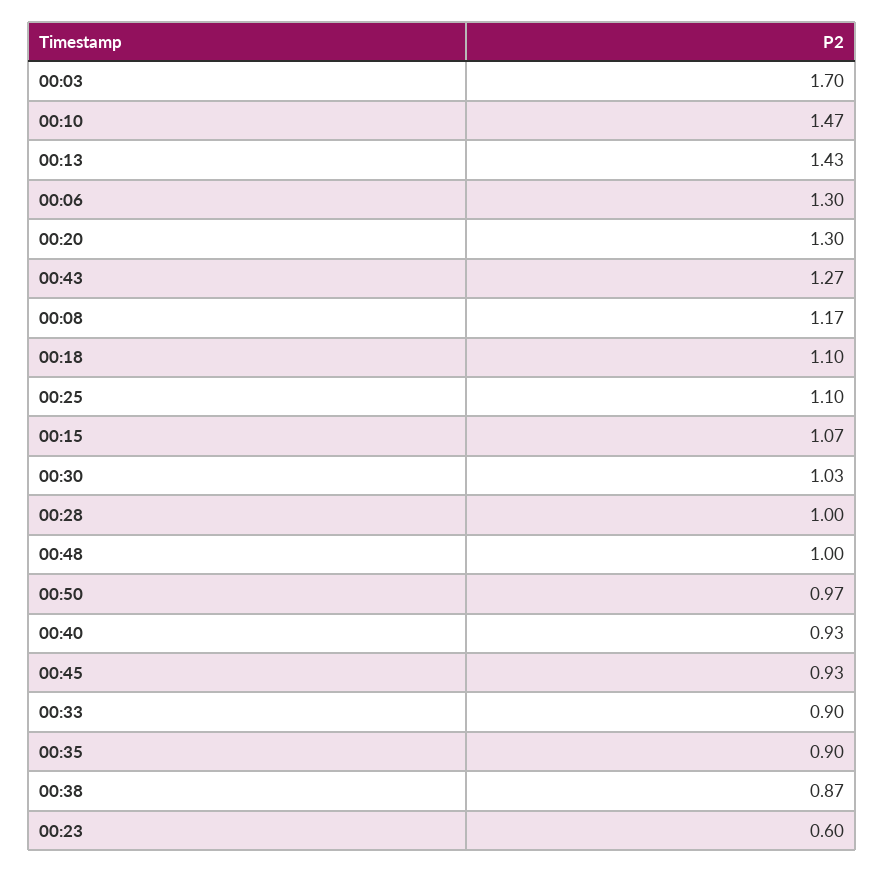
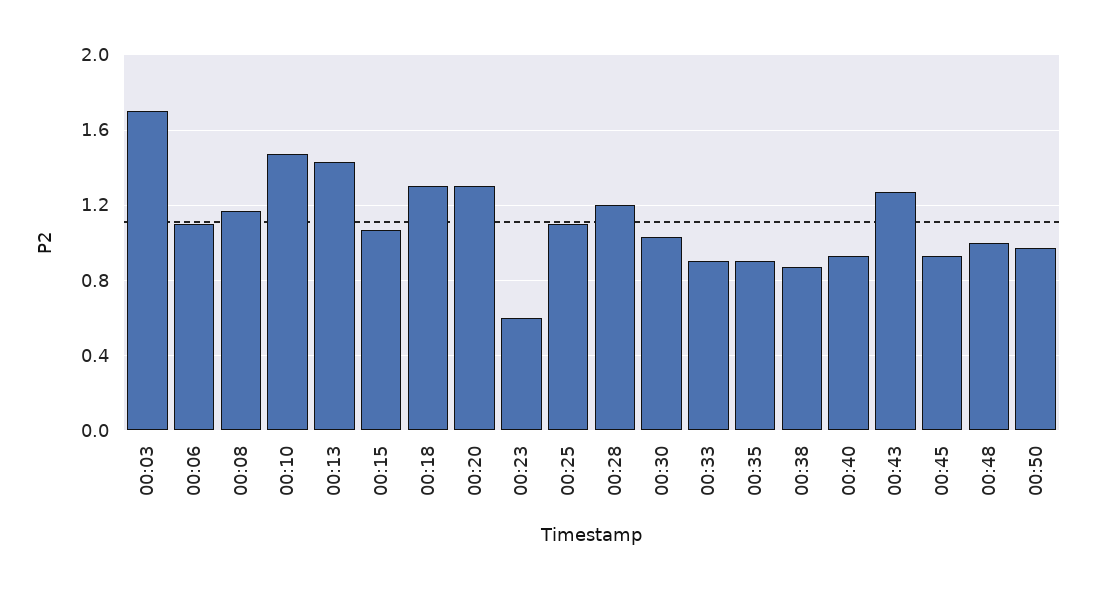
  {
    "00:03": 1.7,
    "00:10": 1.47,
    "00:13": 1.43,
-   "00:06": 1.3,
+   "00:06": 1.1,
    "00:20": 1.3,
    "00:43": 1.27,
    "00:08": 1.17,
-   "00:18": 1.1,
+   "00:18": 1.3,
    "00:25": 1.1,
    "00:15": 1.07,
    "00:30": 1.03,
-   "00:28": 1,
+   "00:28": 1.2,
    "00:48": 1,
    "00:50": 0.97,
    "00:40": 0.93,
    "00:45": 0.93,
    "00:33": 0.9,
    "00:35": 0.9,
    "00:38": 0.87,
    "00:23": 0.6
  }

